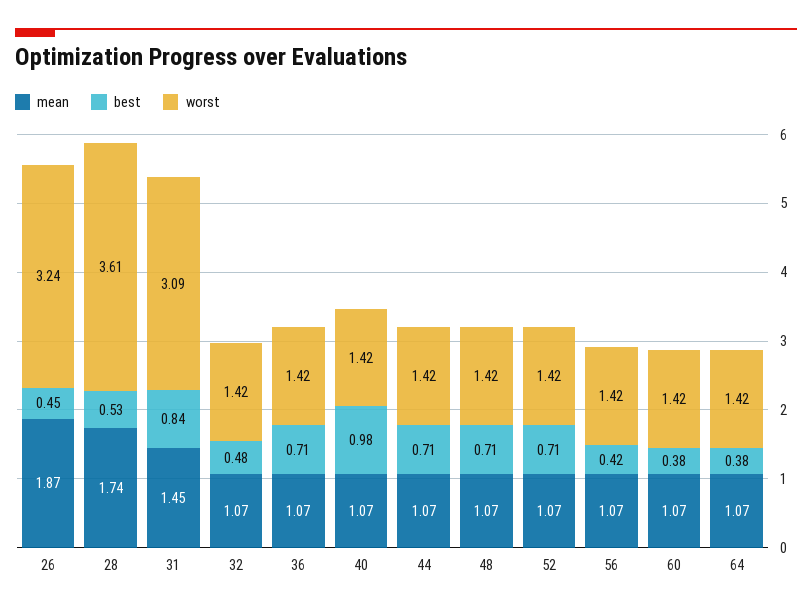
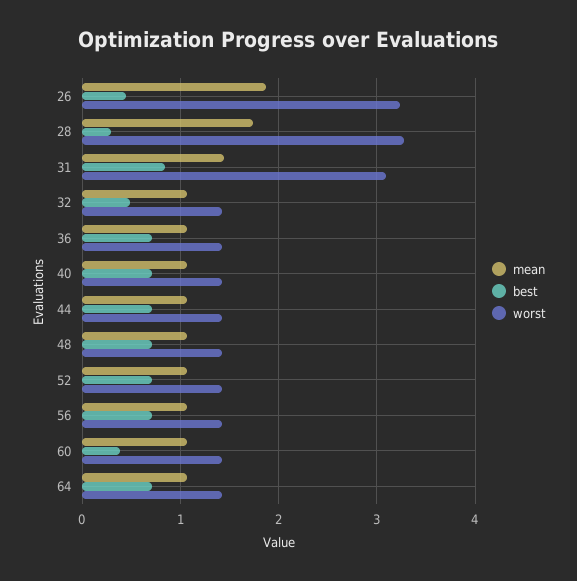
  {
    "mean": {
      "26": 1.87,
      "28": 1.74,
      "31": 1.45,
      "32": 1.07,
      "36": 1.07,
      "40": 1.07,
      "44": 1.07,
      "48": 1.07,
      "52": 1.07,
      "56": 1.07,
      "60": 1.07,
      "64": 1.07
    },
    "best": {
      "26": 0.45,
-     "28": 0.53,
+     "28": 0.3,
      "31": 0.84,
      "32": 0.48,
      "36": 0.71,
-     "40": 0.98,
+     "40": 0.7,
      "44": 0.71,
      "48": 0.71,
      "52": 0.71,
-     "56": 0.42,
+     "56": 0.7,
      "60": 0.38,
-     "64": 0.38
+     "64": 0.7
    },
    "worst": {
      "26": 3.24,
-     "28": 3.61,
+     "28": 3.3,
      "31": 3.09,
      "32": 1.42,
      "36": 1.42,
      "40": 1.42,
      "44": 1.42,
      "48": 1.42,
      "52": 1.42,
      "56": 1.42,
      "60": 1.42,
      "64": 1.42
    }
  }

